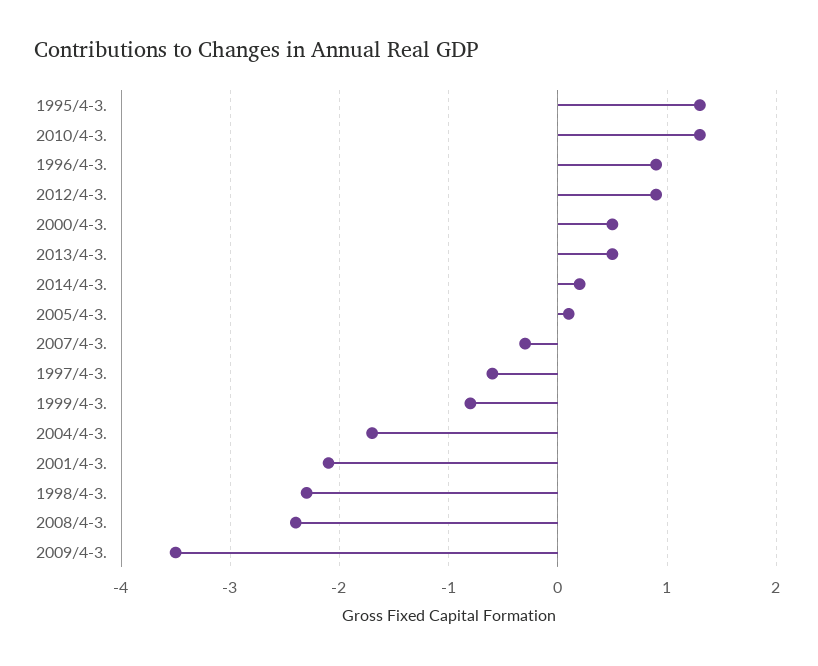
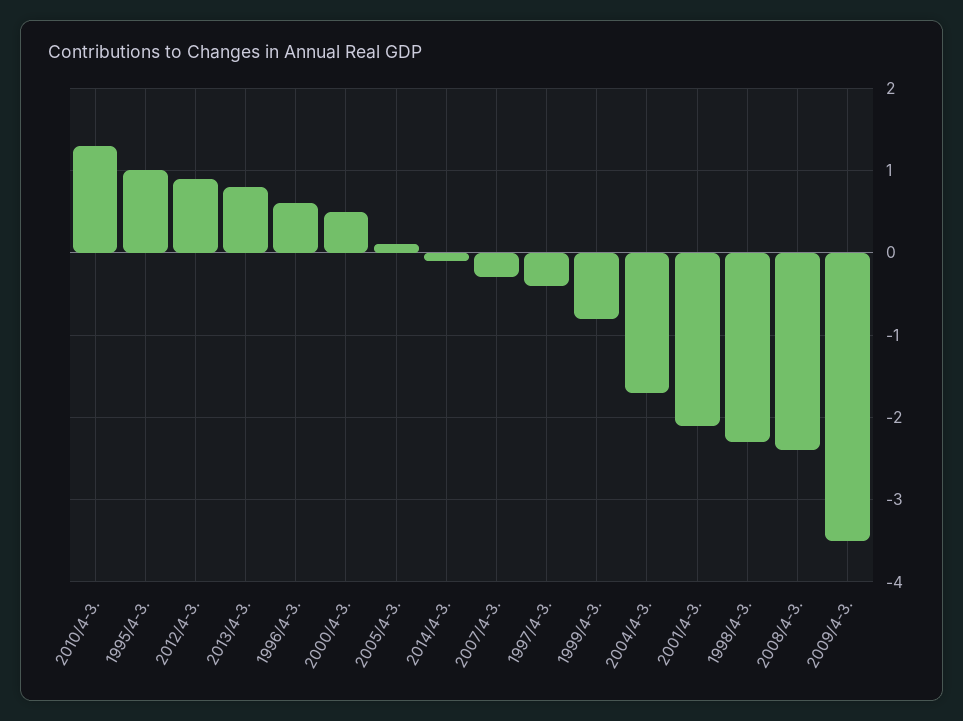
  {
-   "1995/4-3.": 1.3,
+   "1995/4-3.": 1,
    "2010/4-3.": 1.3,
-   "1996/4-3.": 0.9,
+   "1996/4-3.": 0.6,
    "2012/4-3.": 0.9,
    "2000/4-3.": 0.5,
-   "2013/4-3.": 0.5,
+   "2013/4-3.": 0.8,
-   "2014/4-3.": 0.2,
+   "2014/4-3.": -0.1,
    "2005/4-3.": 0.1,
    "2007/4-3.": -0.3,
-   "1997/4-3.": -0.6,
+   "1997/4-3.": -0.4,
    "1999/4-3.": -0.8,
    "2004/4-3.": -1.7,
    "2001/4-3.": -2.1,
    "1998/4-3.": -2.3,
    "2008/4-3.": -2.4,
    "2009/4-3.": -3.5
  }

